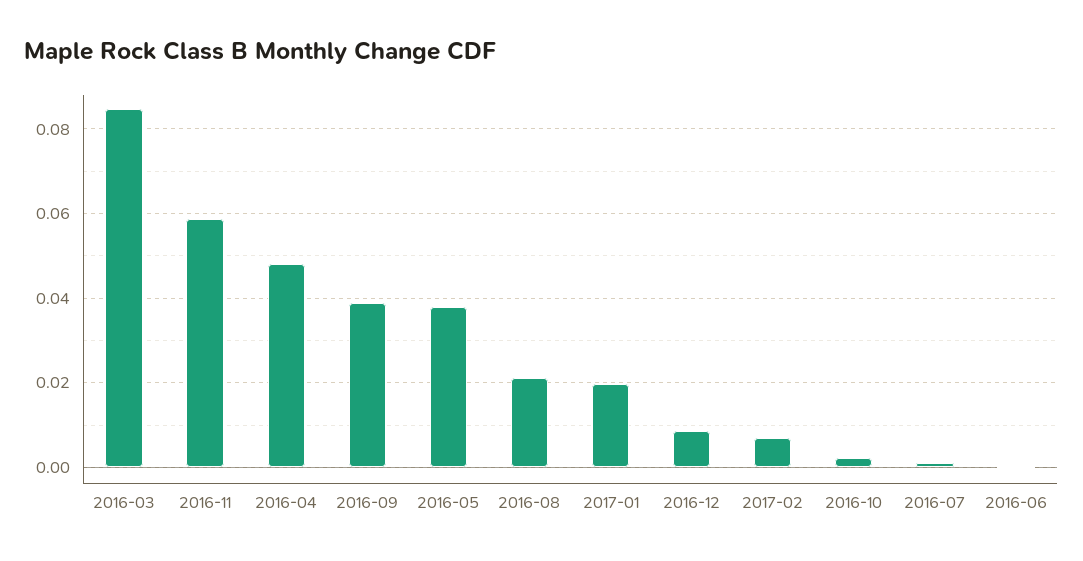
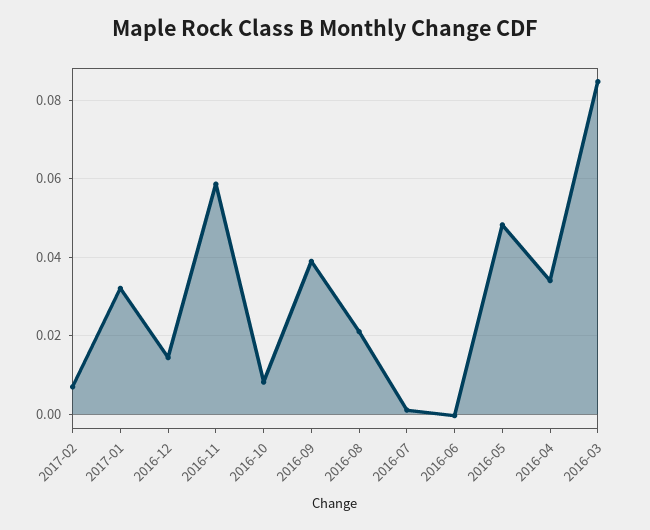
  {
    "2016-03": 0.084,
    "2016-11": 0.058,
-   "2016-04": 0.048,
+   "2016-04": 0.034,
    "2016-09": 0.038,
-   "2016-05": 0.038,
+   "2016-05": 0.048,
    "2016-08": 0.022,
-   "2017-01": 0.02,
+   "2017-01": 0.032,
-   "2016-12": 0.008,
+   "2016-12": 0.014,
    "2017-02": 0.006,
-   "2016-10": 0.002,
+   "2016-10": 0.008,
    "2016-07": 0.002,
    "2016-06": 0
  }

